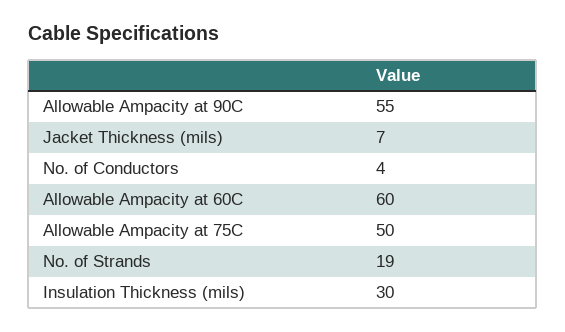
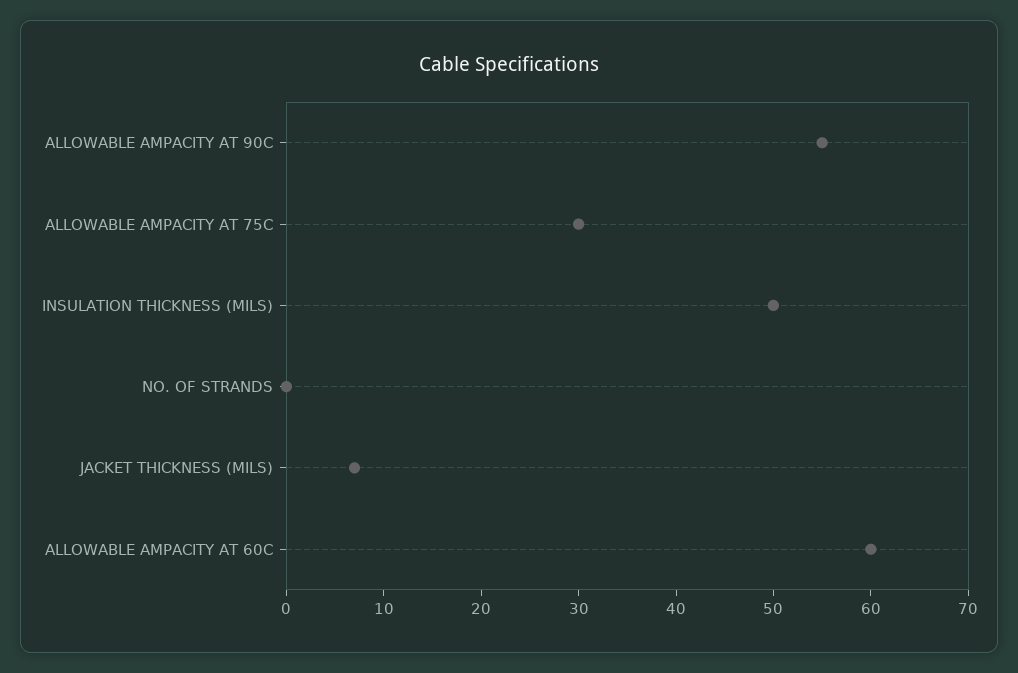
  {
    "Allowable Ampacity at 90C": 55,
    "Jacket Thickness (mils)": 7,
-   "No. of Conductors": 4,
    "Allowable Ampacity at 60C": 60,
-   "Allowable Ampacity at 75C": 50,
+   "Allowable Ampacity at 75C": 30,
-   "No. of Strands": 19,
+   "No. of Strands": 0,
-   "Insulation Thickness (mils)": 30
+   "Insulation Thickness (mils)": 50
  }

